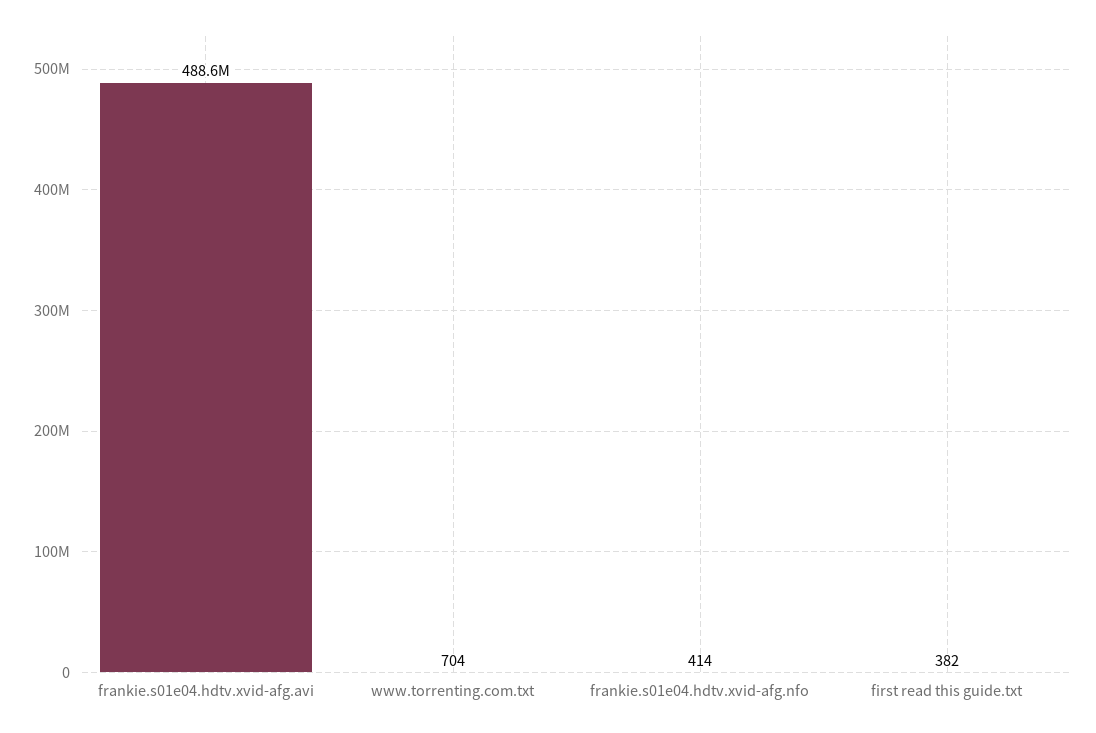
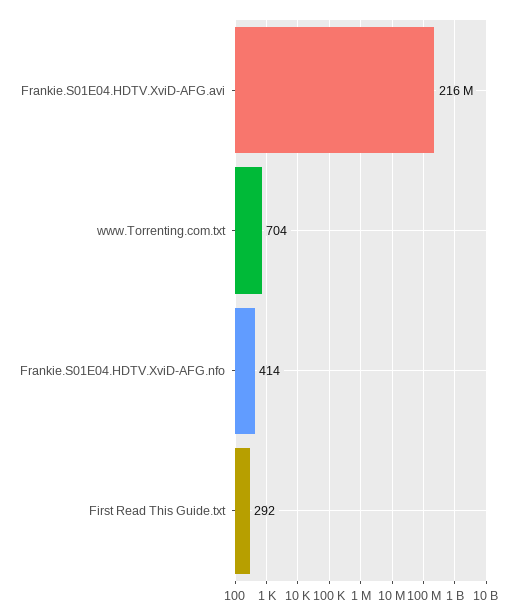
  {
-   "frankie.s01e04.hdtv.xvid-afg.avi": 488600000,
+   "frankie.s01e04.hdtv.xvid-afg.avi": 216000000,
    "www.torrenting.com.txt": 704,
    "frankie.s01e04.hdtv.xvid-afg.nfo": 414,
-   "first read this guide.txt": 382
+   "first read this guide.txt": 292
  }

